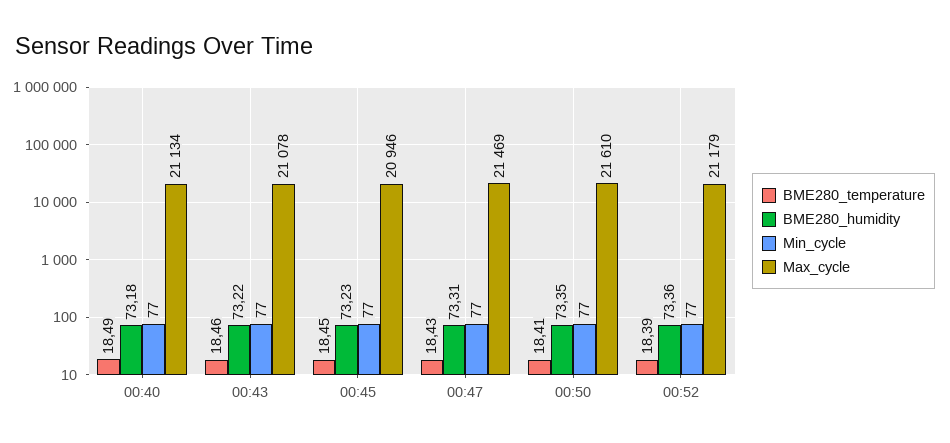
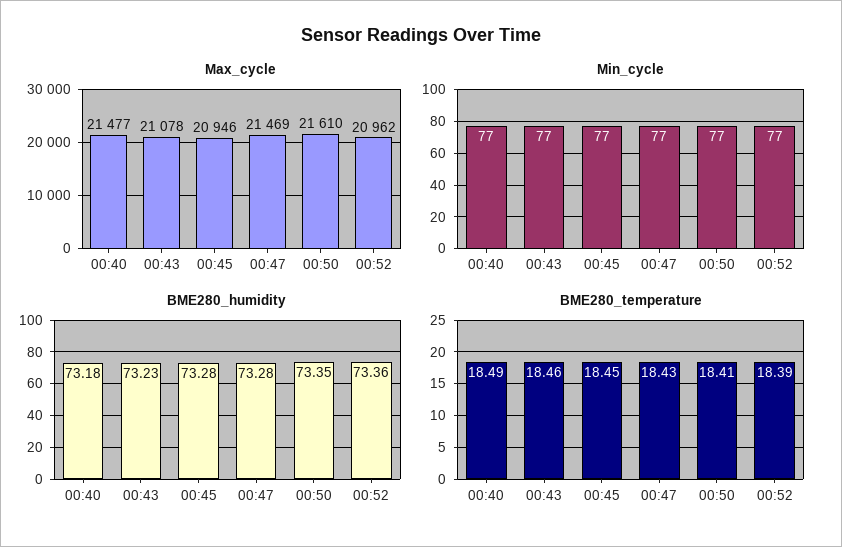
  {
    "BME280_temperature": {
      "00:40": 18.49,
      "00:43": 18.46,
      "00:45": 18.45,
      "00:47": 18.43,
      "00:50": 18.41,
      "00:52": 18.39
    },
    "BME280_humidity": {
      "00:40": 73.18,
-     "00:43": 73.22,
+     "00:43": 73.23,
-     "00:45": 73.23,
+     "00:45": 73.28,
-     "00:47": 73.31,
+     "00:47": 73.28,
      "00:50": 73.35,
      "00:52": 73.36
    },
    "Min_cycle": {
      "00:40": 77,
      "00:43": 77,
      "00:45": 77,
      "00:47": 77,
      "00:50": 77,
      "00:52": 77
    },
    "Max_cycle": {
-     "00:40": 21134,
+     "00:40": 21477,
      "00:43": 21078,
      "00:45": 20946,
      "00:47": 21469,
      "00:50": 21610,
-     "00:52": 21179
+     "00:52": 20962
    }
  }

